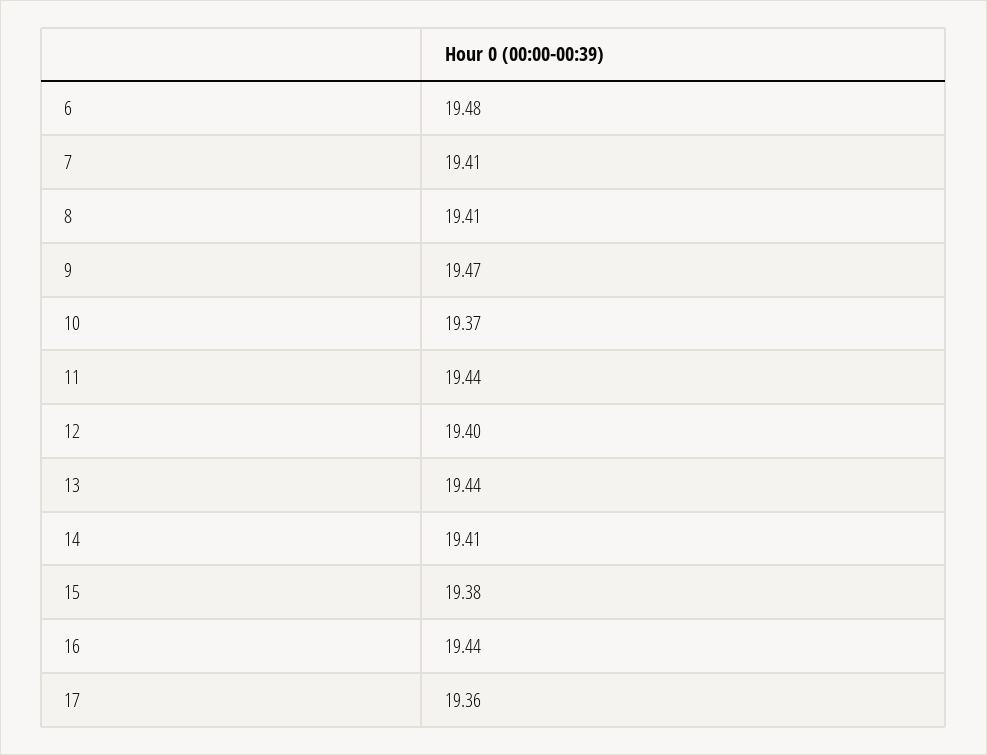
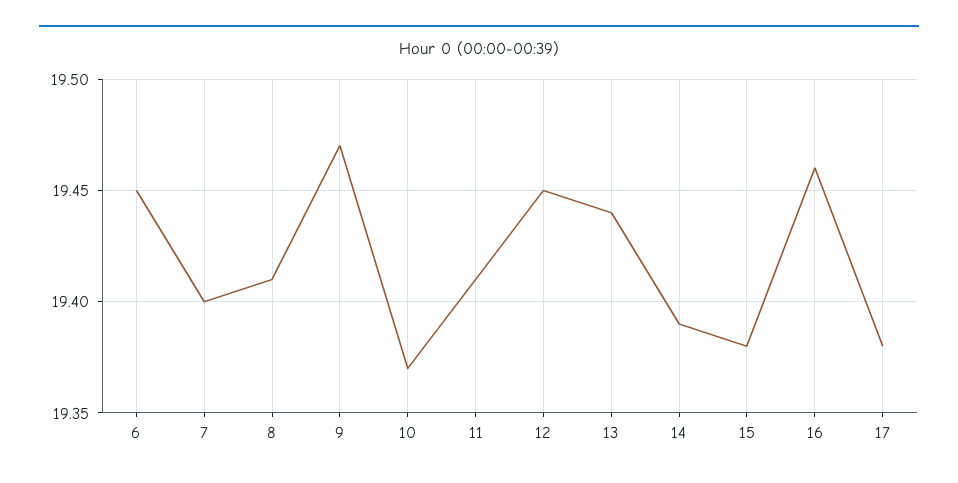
  {
-   "6": 19.48,
+   "6": 19.45,
-   "7": 19.41,
+   "7": 19.4,
    "8": 19.41,
    "9": 19.47,
    "10": 19.37,
-   "11": 19.44,
+   "11": 19.41,
-   "12": 19.4,
+   "12": 19.45,
    "13": 19.44,
-   "14": 19.41,
+   "14": 19.39,
    "15": 19.38,
-   "16": 19.44,
+   "16": 19.46,
-   "17": 19.36
+   "17": 19.38
  }

